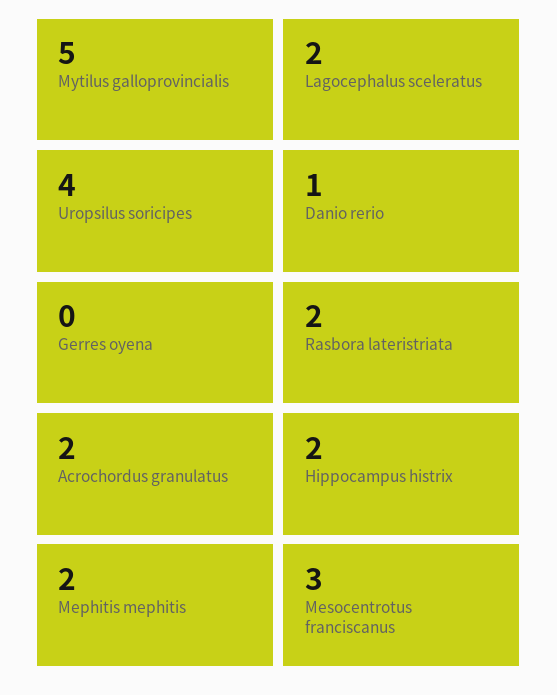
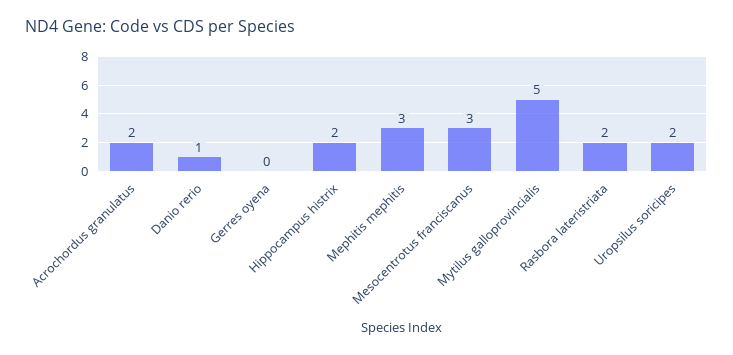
  {
    "Mytilus galloprovincialis": 5,
-   "Lagocephalus sceleratus": 2,
-   "Uropsilus soricipes": 4,
+   "Uropsilus soricipes": 2,
    "Danio rerio": 1,
    "Gerres oyena": 0,
    "Rasbora lateristriata": 2,
    "Acrochordus granulatus": 2,
    "Hippocampus histrix": 2,
-   "Mephitis mephitis": 2,
+   "Mephitis mephitis": 3,
    "Mesocentrotus franciscanus": 3
  }

